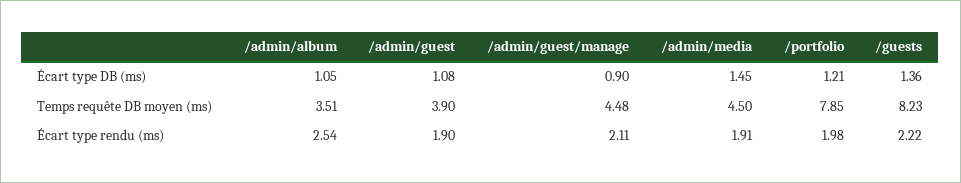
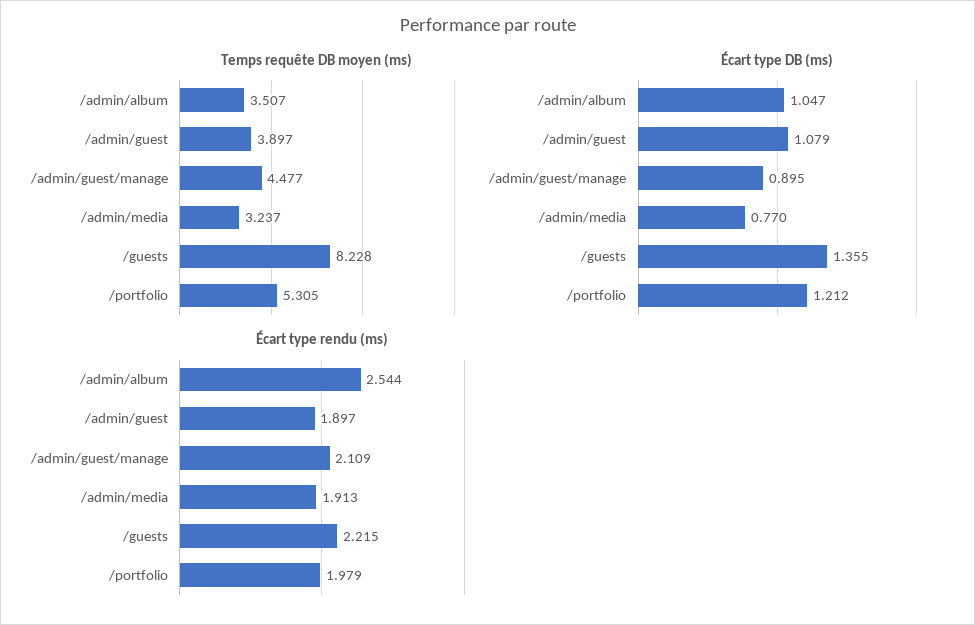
  {
    "Écart type DB (ms)": {
      "/admin/album": 1.047,
      "/admin/guest": 1.079,
      "/admin/guest/manage": 0.895,
-     "/admin/media": 1.45,
+     "/admin/media": 0.77,
      "/portfolio": 1.212,
      "/guests": 1.355
    },
    "Temps requête DB moyen (ms)": {
      "/admin/album": 3.507,
      "/admin/guest": 3.897,
      "/admin/guest/manage": 4.477,
-     "/admin/media": 4.5,
+     "/admin/media": 3.237,
-     "/portfolio": 7.85,
+     "/portfolio": 5.305,
      "/guests": 8.228
    },
    "Écart type rendu (ms)": {
      "/admin/album": 2.544,
      "/admin/guest": 1.897,
      "/admin/guest/manage": 2.109,
      "/admin/media": 1.913,
      "/portfolio": 1.979,
      "/guests": 2.215
    }
  }

